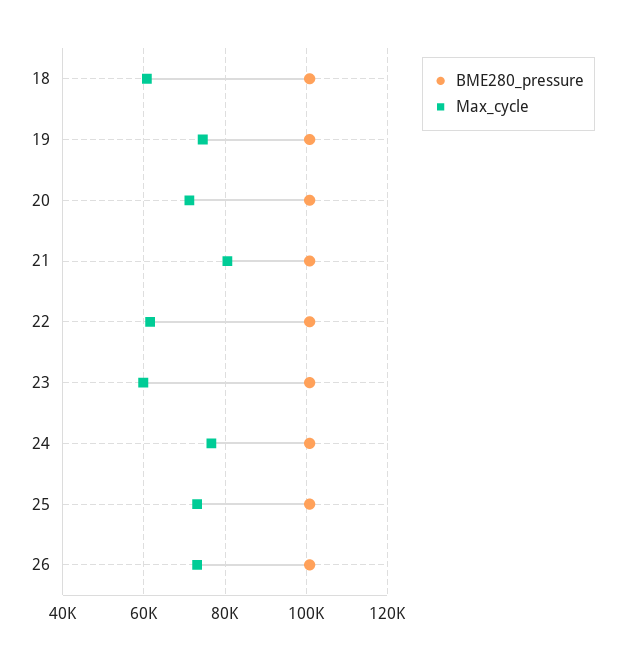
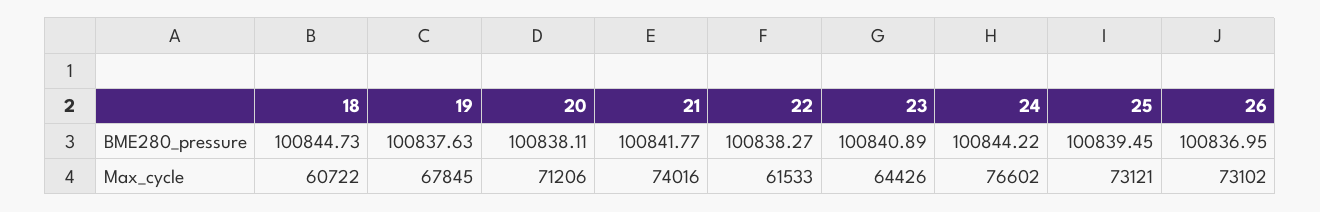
  {
    "BME280_pressure": {
      "18": 100844.73,
      "19": 100837.63,
      "20": 100838.11,
      "21": 100841.77,
      "22": 100838.27,
      "23": 100840.89,
      "24": 100844.22,
      "25": 100839.45,
      "26": 100836.95
    },
    "Max_cycle": {
      "18": 60722,
-     "19": 74000,
+     "19": 67845,
      "20": 71206,
-     "21": 80000,
+     "21": 74016,
      "22": 61533,
-     "23": 60000,
+     "23": 64426,
      "24": 76602,
      "25": 73121,
      "26": 73102
    }
  }

